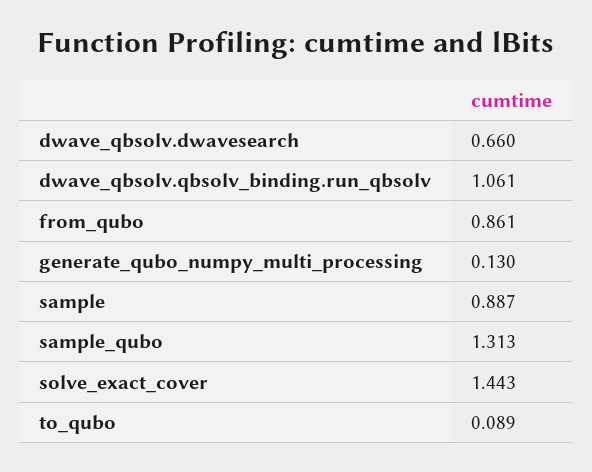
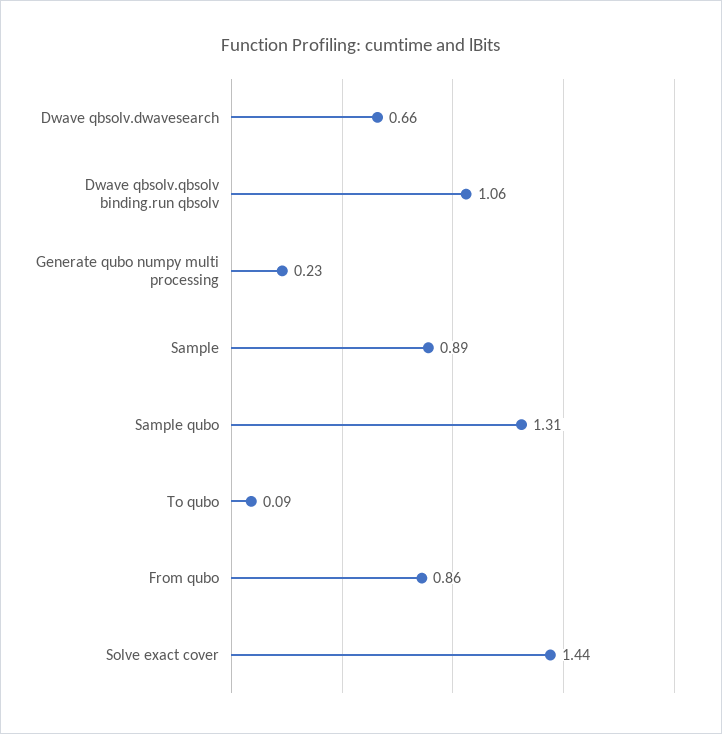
  {
    "dwave_qbsolv.dwavesearch": 0.66,
    "dwave_qbsolv.qbsolv_binding.run_qbsolv": 1.061,
    "from_qubo": 0.861,
-   "generate_qubo_numpy_multi_processing": 0.13,
+   "generate_qubo_numpy_multi_processing": 0.23,
    "sample": 0.887,
    "sample_qubo": 1.313,
    "solve_exact_cover": 1.443,
    "to_qubo": 0.089
  }

